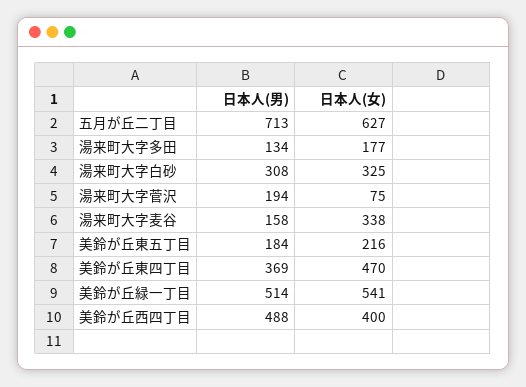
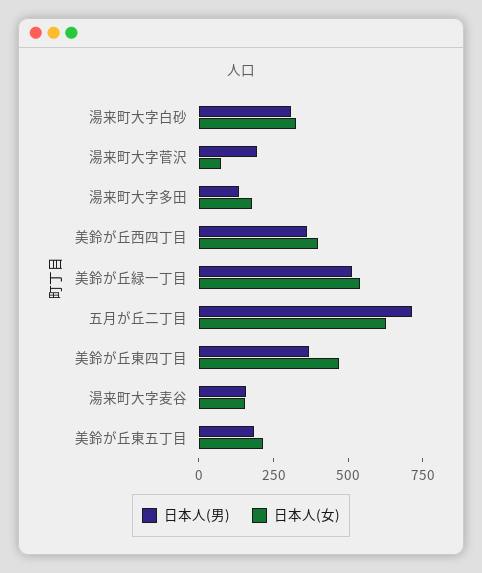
  {
    "日本人(男)": {
      "五月が丘二丁目": 713,
      "湯来町大字多田": 134,
      "湯来町大字白砂": 308,
      "湯来町大字菅沢": 194,
      "湯来町大字麦谷": 158,
      "美鈴が丘東五丁目": 184,
      "美鈴が丘東四丁目": 369,
      "美鈴が丘緑一丁目": 514,
-     "美鈴が丘西四丁目": 488
+     "美鈴が丘西四丁目": 350
    },
    "日本人(女)": {
      "五月が丘二丁目": 627,
      "湯来町大字多田": 177,
      "湯来町大字白砂": 325,
      "湯来町大字菅沢": 75,
-     "湯来町大字麦谷": 338,
+     "湯来町大字麦谷": 150,
      "美鈴が丘東五丁目": 216,
      "美鈴が丘東四丁目": 470,
      "美鈴が丘緑一丁目": 541,
      "美鈴が丘西四丁目": 400
    }
  }

